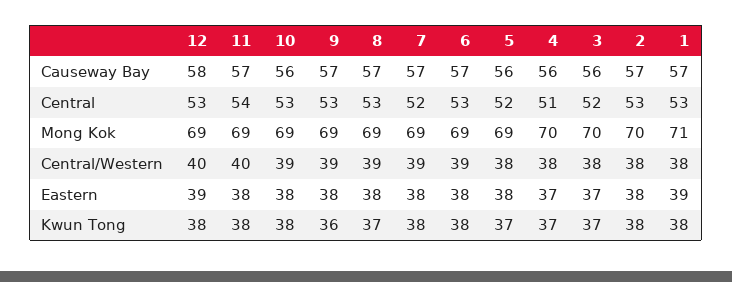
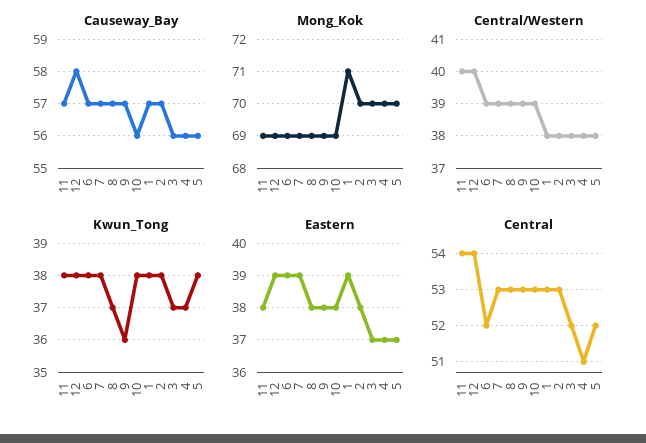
  {
    "Causeway Bay": {
      "12": 58,
      "11": 57,
      "10": 56,
      "9": 57,
      "8": 57,
      "7": 57,
      "6": 57,
      "5": 56,
      "4": 56,
      "3": 56,
      "2": 57,
      "1": 57
    },
    "Central": {
-     "12": 53,
+     "12": 54,
      "11": 54,
      "10": 53,
      "9": 53,
      "8": 53,
-     "7": 52,
+     "7": 53,
-     "6": 53,
+     "6": 52,
      "5": 52,
      "4": 51,
      "3": 52,
      "2": 53,
      "1": 53
    },
    "Mong Kok": {
      "12": 69,
      "11": 69,
      "10": 69,
      "9": 69,
      "8": 69,
      "7": 69,
      "6": 69,
-     "5": 69,
+     "5": 70,
      "4": 70,
      "3": 70,
      "2": 70,
      "1": 71
    },
    "Central/Western": {
      "12": 40,
      "11": 40,
      "10": 39,
      "9": 39,
      "8": 39,
      "7": 39,
      "6": 39,
      "5": 38,
      "4": 38,
      "3": 38,
      "2": 38,
      "1": 38
    },
    "Eastern": {
      "12": 39,
      "11": 38,
      "10": 38,
      "9": 38,
      "8": 38,
-     "7": 38,
+     "7": 39,
-     "6": 38,
+     "6": 39,
-     "5": 38,
+     "5": 37,
      "4": 37,
      "3": 37,
      "2": 38,
      "1": 39
    },
    "Kwun Tong": {
      "12": 38,
      "11": 38,
      "10": 38,
      "9": 36,
      "8": 37,
      "7": 38,
      "6": 38,
-     "5": 37,
+     "5": 38,
      "4": 37,
      "3": 37,
      "2": 38,
      "1": 38
    }
  }

